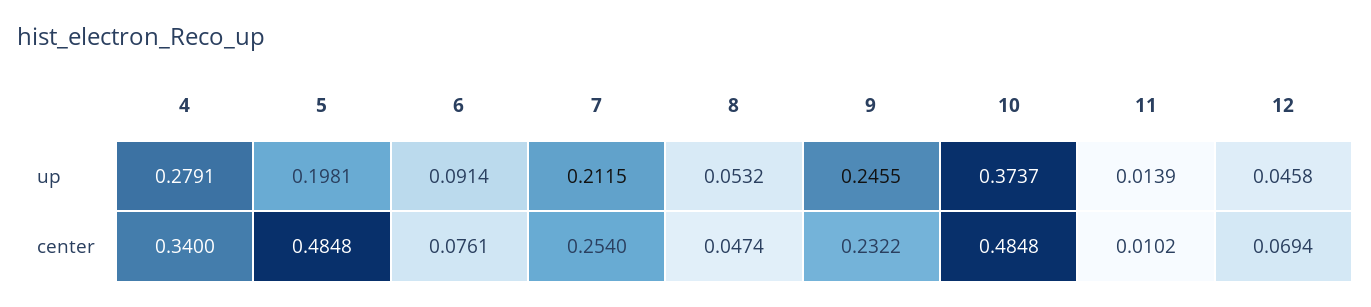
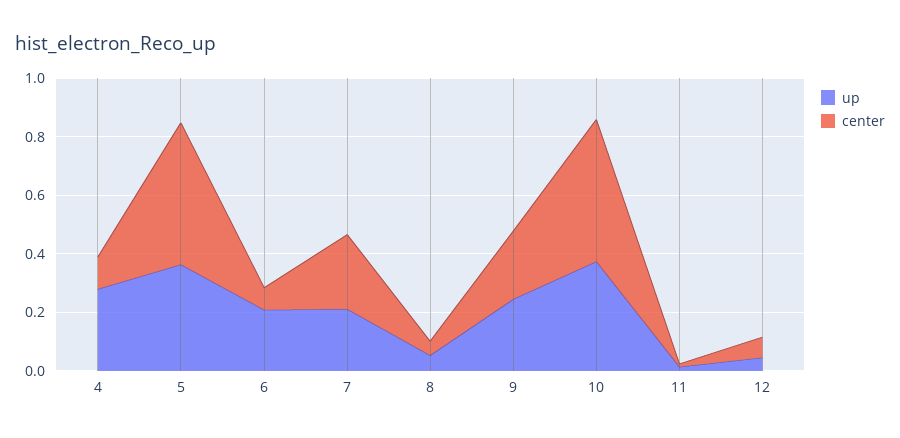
  {
    "up": {
      "4": 0.2791,
-     "5": 0.1981,
+     "5": 0.35,
-     "6": 0.0914,
+     "6": 0.2,
      "7": 0.2115,
      "8": 0.0532,
      "9": 0.2455,
      "10": 0.3737,
      "11": 0.0139,
      "12": 0.0458
    },
    "center": {
-     "4": 0.34,
+     "4": 0.1,
      "5": 0.4848,
      "6": 0.0761,
      "7": 0.254,
      "8": 0.0474,
      "9": 0.2322,
      "10": 0.4848,
      "11": 0.0102,
      "12": 0.0694
    }
  }

